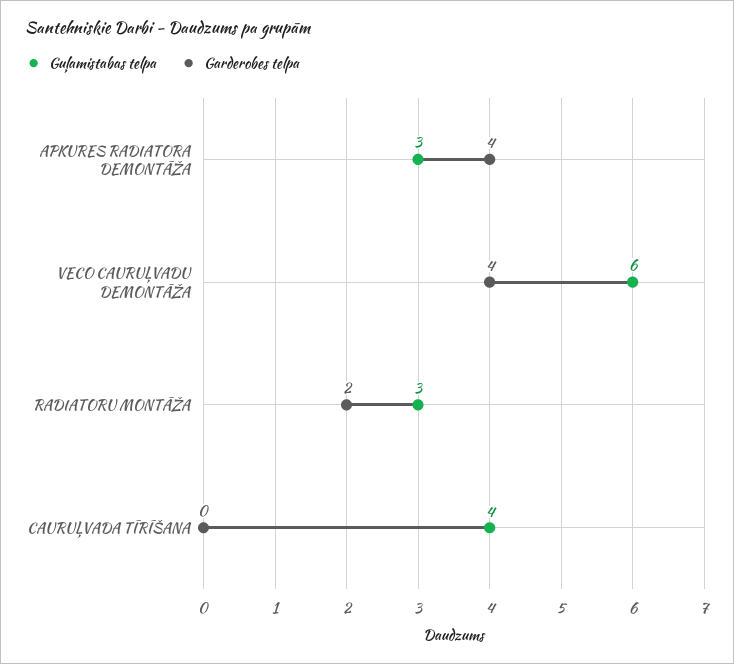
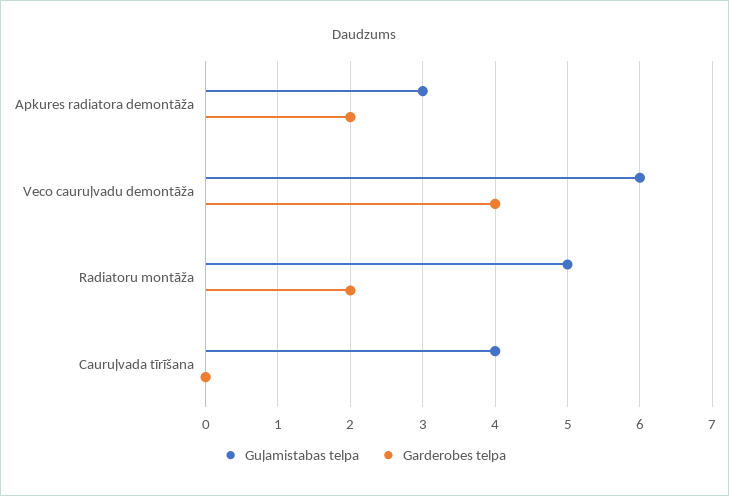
  {
    "Guļamistabas telpa": {
      "APKURES RADIATORA DEMONTĀŽA": 3,
      "VECO CAURUĻVADU DEMONTĀŽA": 6,
-     "RADIATORU MONTĀŽA": 3,
+     "RADIATORU MONTĀŽA": 5,
      "CAURUĻVADA TĪRĪŠANA": 4
    },
    "Garderobes telpa": {
-     "APKURES RADIATORA DEMONTĀŽA": 4,
+     "APKURES RADIATORA DEMONTĀŽA": 2,
      "VECO CAURUĻVADU DEMONTĀŽA": 4,
      "RADIATORU MONTĀŽA": 2,
      "CAURUĻVADA TĪRĪŠANA": 0
    }
  }

